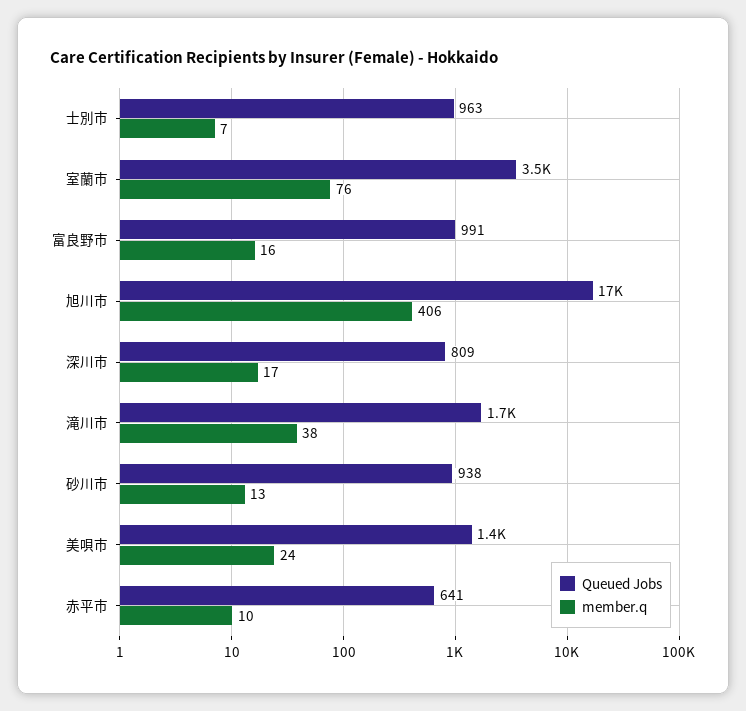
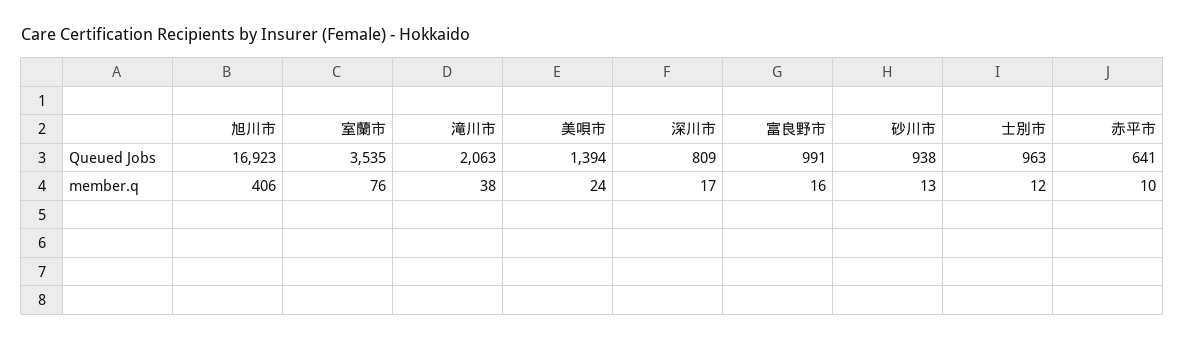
  {
    "Queued Jobs": {
      "士別市": 963,
      "室蘭市": 3535,
      "富良野市": 991,
      "旭川市": 16923,
      "深川市": 809,
-     "滝川市": 1700,
+     "滝川市": 2063,
      "砂川市": 938,
      "美唄市": 1394,
      "赤平市": 641
    },
    "member.q": {
-     "士別市": 7,
+     "士別市": 12,
      "室蘭市": 76,
      "富良野市": 16,
      "旭川市": 406,
      "深川市": 17,
      "滝川市": 38,
      "砂川市": 13,
      "美唄市": 24,
      "赤平市": 10
    }
  }

